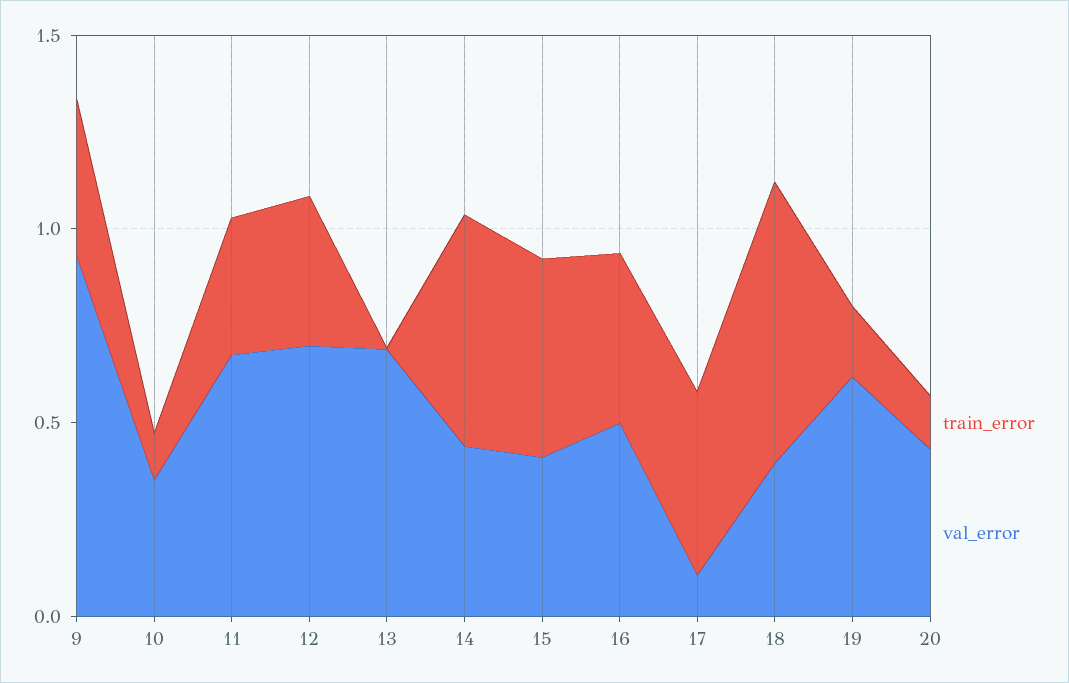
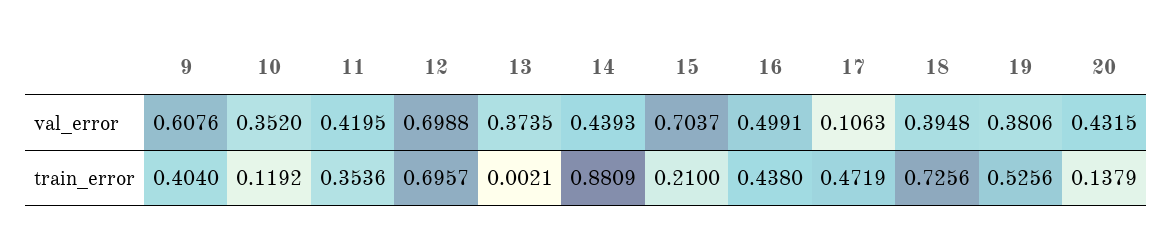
  {
    "train_error": {
      "9": 0.404,
      "10": 0.1192,
      "11": 0.3536,
-     "12": 0.4,
+     "12": 0.6957,
      "13": 0.0021,
-     "14": 0.6,
+     "14": 0.8809,
-     "15": 0.5,
+     "15": 0.21,
      "16": 0.438,
      "17": 0.4719,
      "18": 0.7256,
-     "19": 0.2,
+     "19": 0.5256,
      "20": 0.1379
    },
    "val_error": {
-     "9": 0.9,
+     "9": 0.6076,
      "10": 0.352,
-     "11": 0.7,
+     "11": 0.4195,
      "12": 0.6988,
-     "13": 0.7,
+     "13": 0.3735,
      "14": 0.4393,
-     "15": 0.4,
+     "15": 0.7037,
      "16": 0.4991,
      "17": 0.1063,
      "18": 0.3948,
-     "19": 0.6,
+     "19": 0.3806,
      "20": 0.4315
    }
  }

